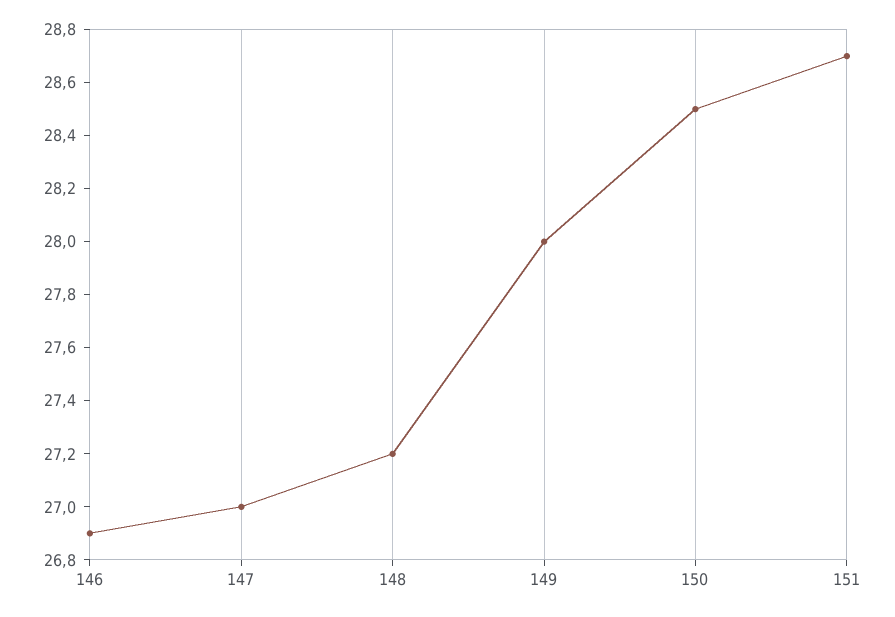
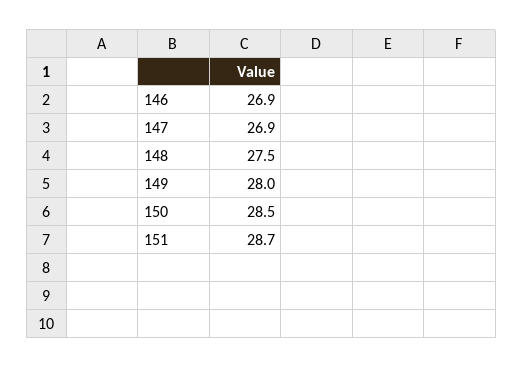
  {
    "146": 26.9,
-   "147": 27,
+   "147": 26.9,
-   "148": 27.2,
+   "148": 27.5,
    "149": 28,
    "150": 28.5,
    "151": 28.7
  }

